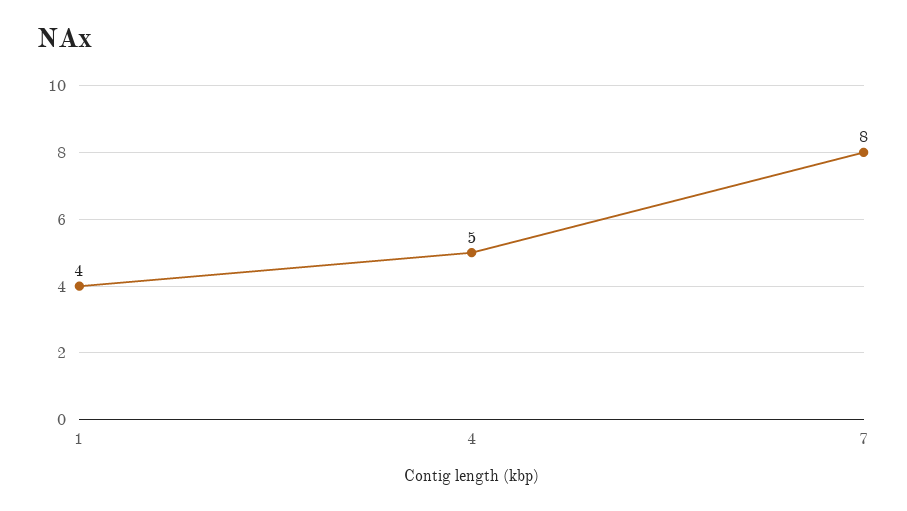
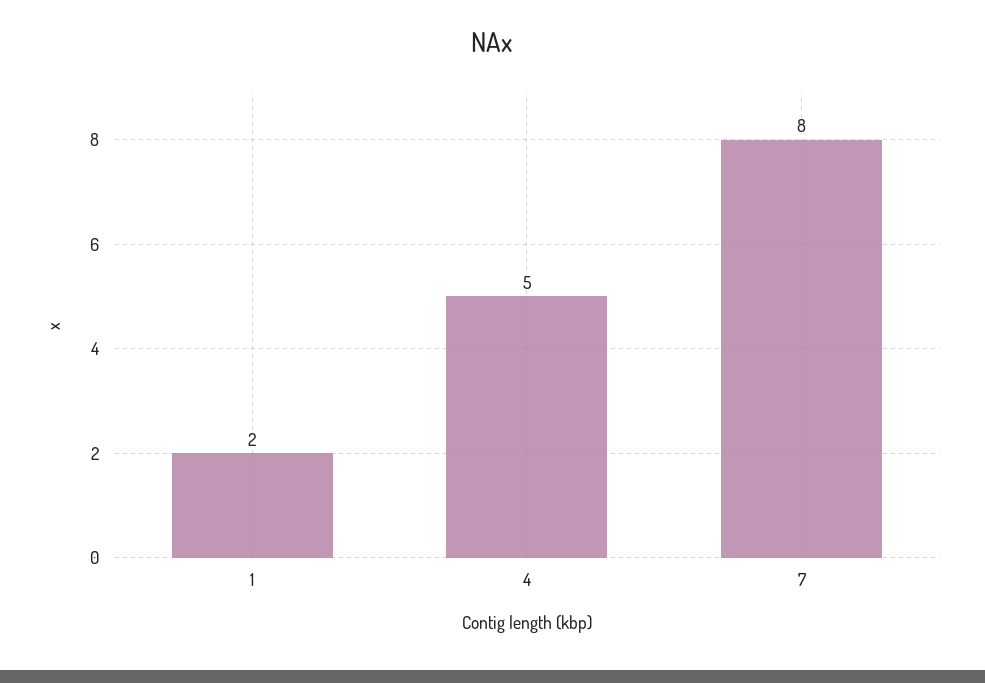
  {
-   "1": 4,
+   "1": 2,
    "4": 5,
    "7": 8
  }

